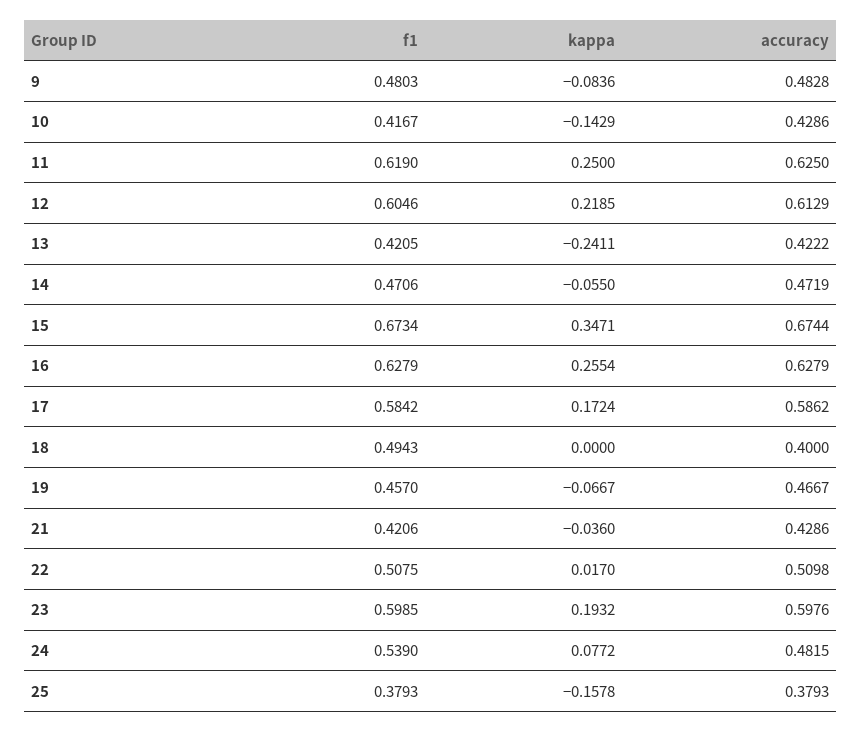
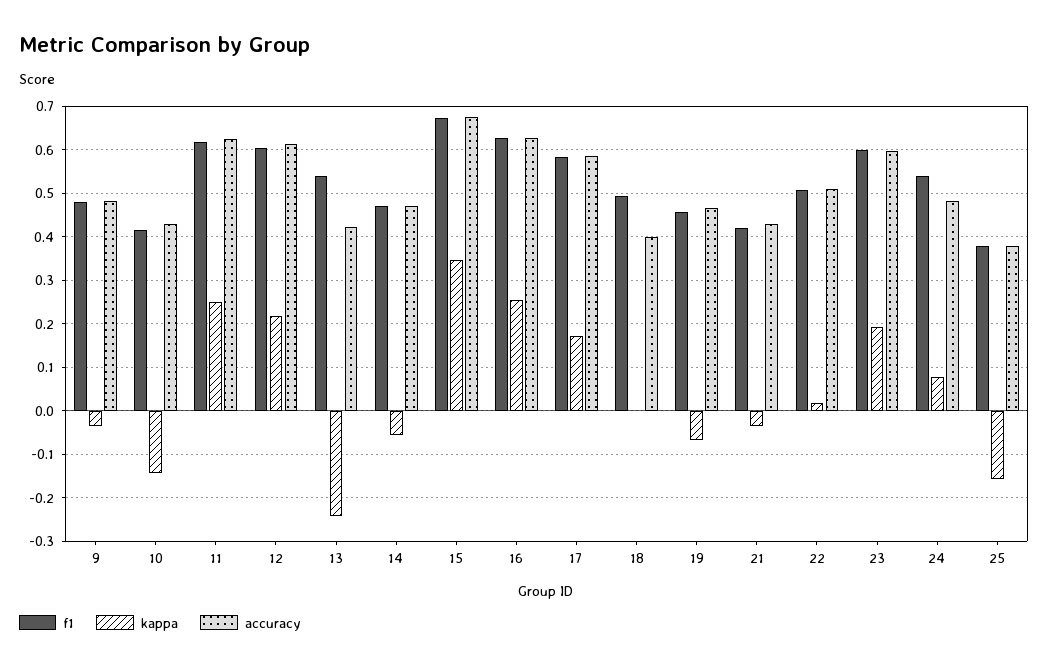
  {
    "f1": {
      "9": 0.4803,
      "10": 0.4167,
      "11": 0.619,
      "12": 0.6046,
-     "13": 0.4205,
+     "13": 0.54,
      "14": 0.4706,
      "15": 0.6734,
      "16": 0.6279,
      "17": 0.5842,
      "18": 0.4943,
      "19": 0.457,
      "21": 0.4206,
      "22": 0.5075,
      "23": 0.5985,
      "24": 0.539,
      "25": 0.3793
    },
    "kappa": {
-     "9": -0.0836,
+     "9": -0.04,
      "10": -0.1429,
      "11": 0.25,
      "12": 0.2185,
      "13": -0.2411,
      "14": -0.055,
      "15": 0.3471,
      "16": 0.2554,
      "17": 0.1724,
      "18": 0,
      "19": -0.0667,
      "21": -0.036,
      "22": 0.017,
      "23": 0.1932,
      "24": 0.0772,
      "25": -0.1578
    },
    "accuracy": {
      "9": 0.4828,
      "10": 0.4286,
      "11": 0.625,
      "12": 0.6129,
      "13": 0.4222,
      "14": 0.4719,
      "15": 0.6744,
      "16": 0.6279,
      "17": 0.5862,
      "18": 0.4,
      "19": 0.4667,
      "21": 0.4286,
      "22": 0.5098,
      "23": 0.5976,
      "24": 0.4815,
      "25": 0.3793
    }
  }

